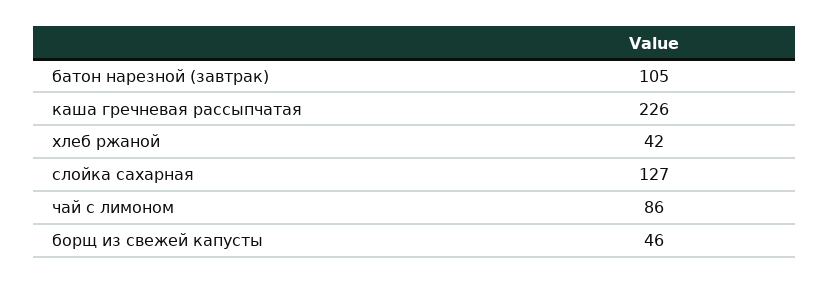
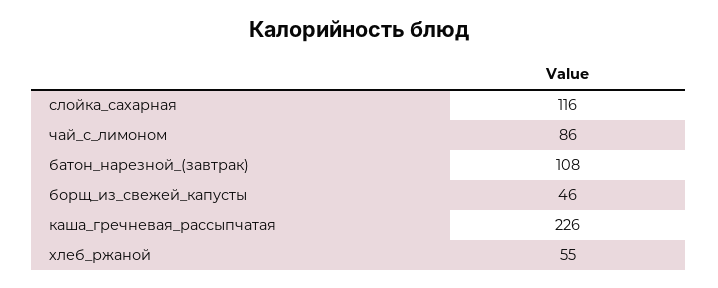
  {
-   "батон нарезной (завтрак)": 105,
+   "батон нарезной (завтрак)": 108,
    "каша гречневая рассыпчатая": 226,
-   "хлеб ржаной": 42,
+   "хлеб ржаной": 55,
-   "слойка сахарная": 127,
+   "слойка сахарная": 116,
    "чай с лимоном": 86,
    "борщ из свежей капусты": 46
  }

